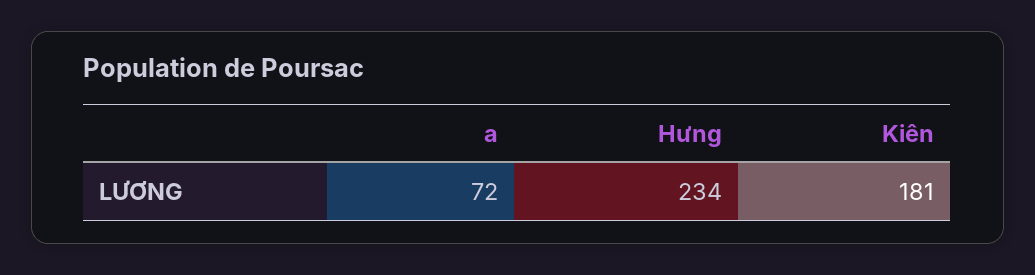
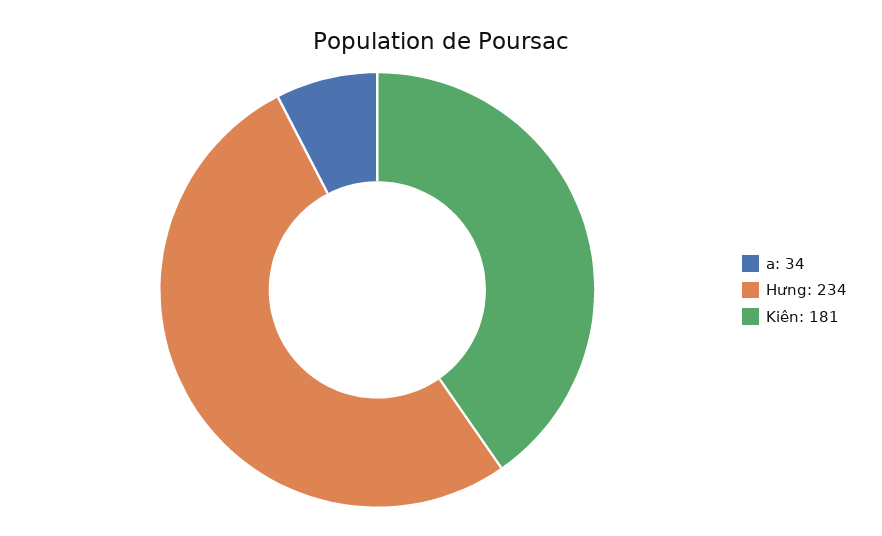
  {
-   "a": 72,
+   "a": 34,
    "Hưng": 234,
    "Kiên": 181
  }

